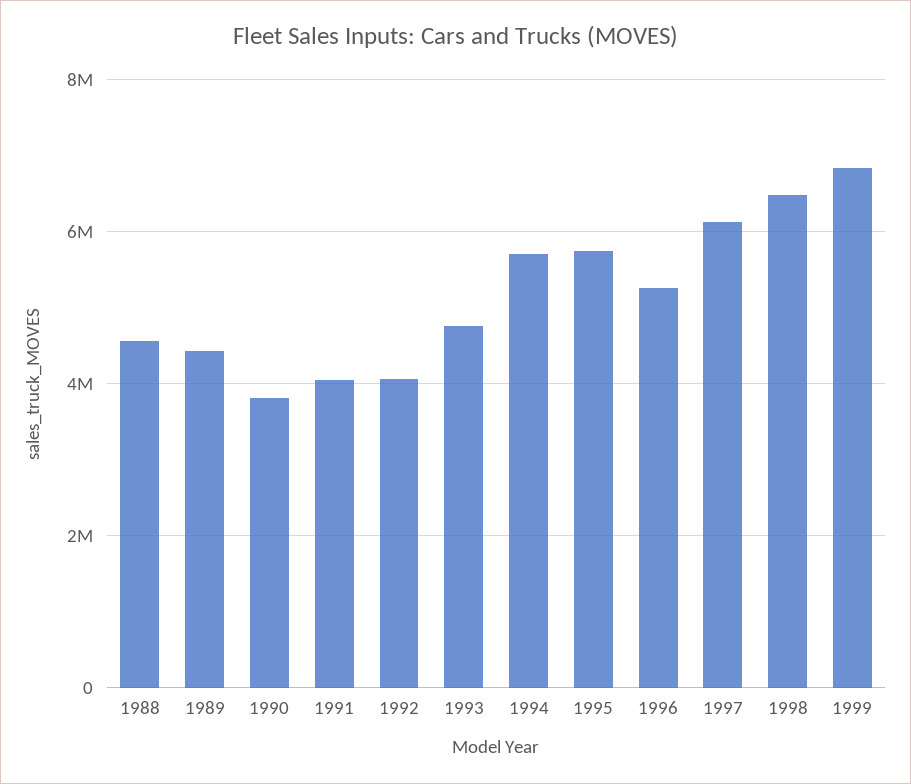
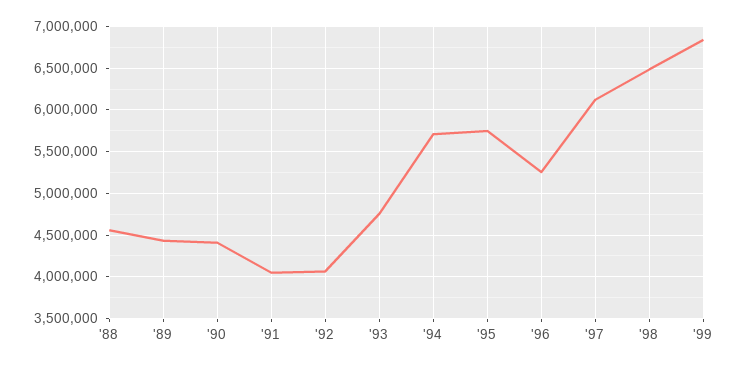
  {
    "1988": 4600000,
    "1989": 4400000,
-   "1990": 3800000,
+   "1990": 4400000,
    "1991": 4000000,
    "1992": 4100000,
    "1993": 4800000,
    "1994": 5700000,
    "1995": 5700000,
    "1996": 5300000,
    "1997": 6100000,
    "1998": 6500000,
    "1999": 6800000
  }

